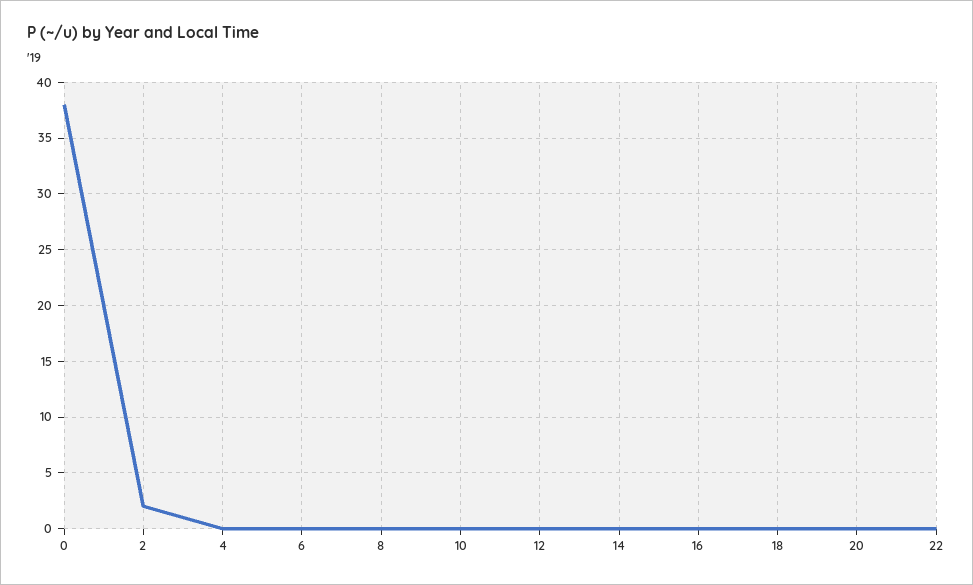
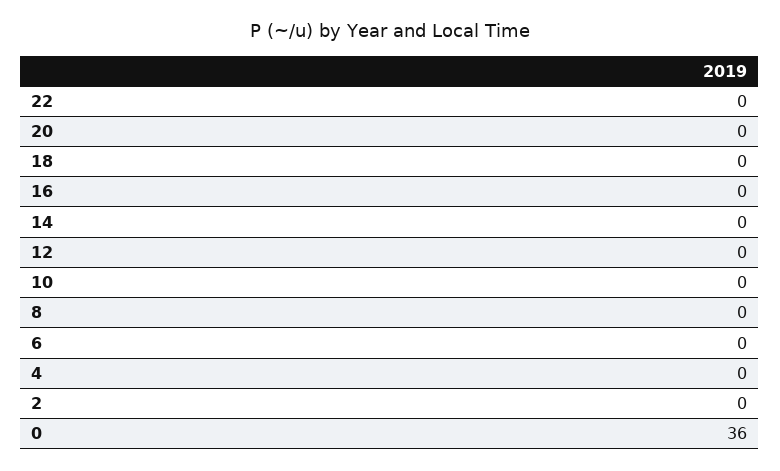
  {
-   "0": 38,
+   "0": 36,
-   "2": 2,
+   "2": 0,
    "4": 0,
    "6": 0,
    "8": 0,
    "10": 0,
    "12": 0,
    "14": 0,
    "16": 0,
    "18": 0,
    "20": 0,
    "22": 0
  }

